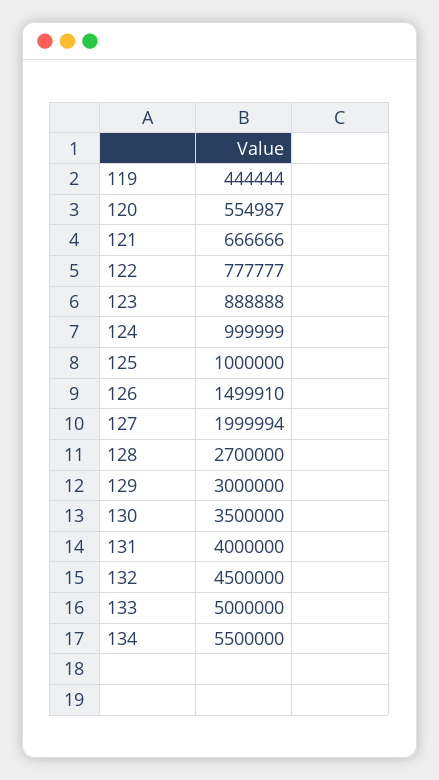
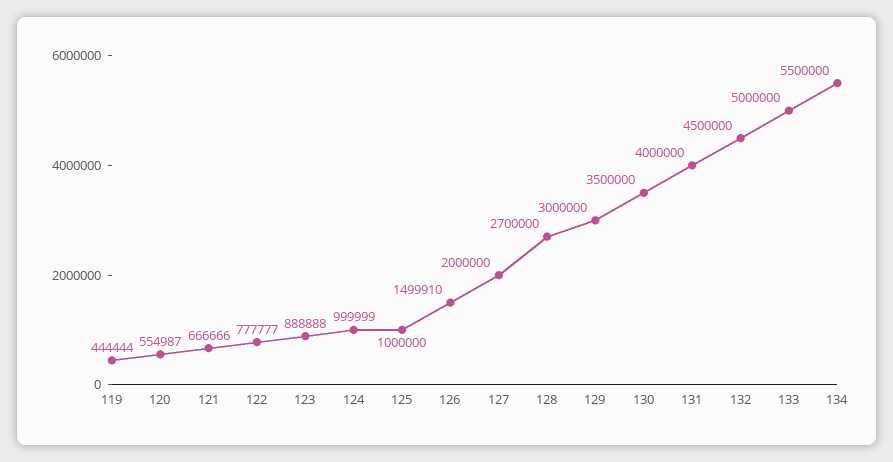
  {
    "119": 444444,
    "120": 554987,
    "121": 666666,
    "122": 777777,
    "123": 888888,
    "124": 999999,
    "125": 1000000,
    "126": 1499910,
-   "127": 1999994,
+   "127": 2000000,
    "128": 2700000,
    "129": 3000000,
    "130": 3500000,
    "131": 4000000,
    "132": 4500000,
    "133": 5000000,
    "134": 5500000
  }

